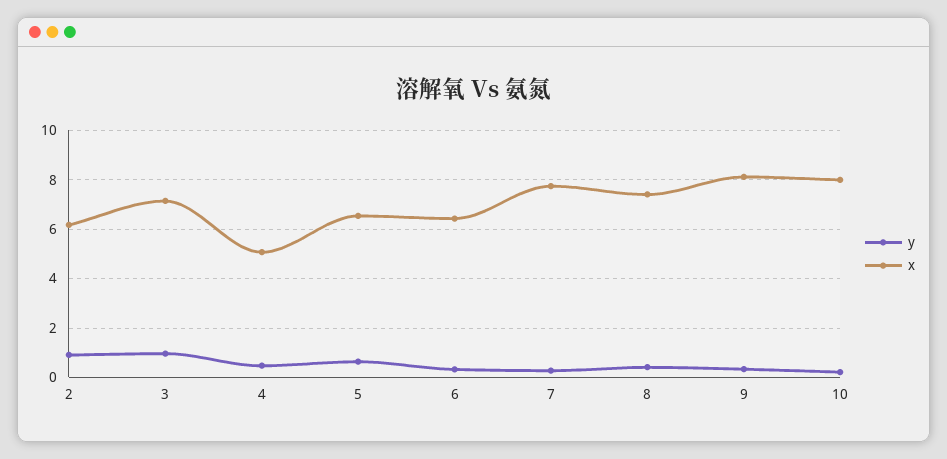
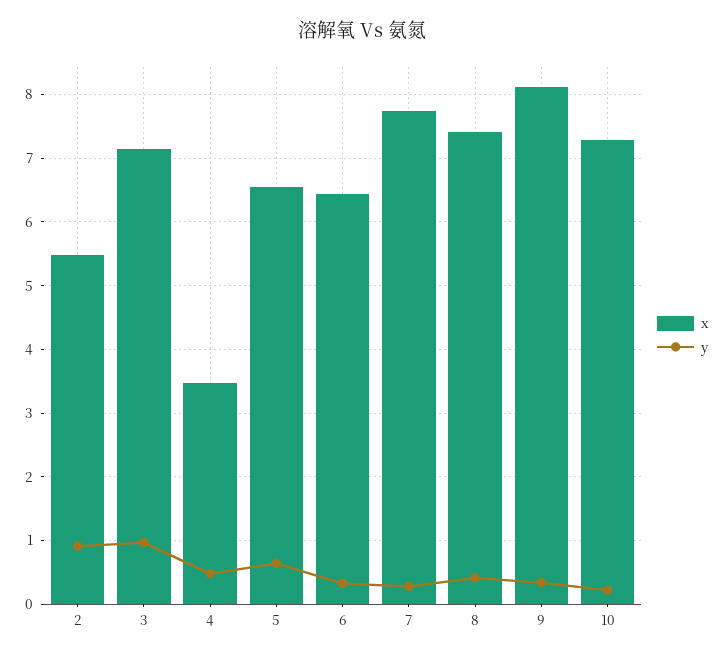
  {
    "y": {
      "2": 0.9,
      "3": 1,
      "4": 0.5,
      "5": 0.6,
      "6": 0.3,
      "7": 0.3,
      "8": 0.4,
      "9": 0.3,
      "10": 0.2
    },
    "x": {
-     "2": 6.25,
+     "2": 5.5,
      "3": 7.1,
-     "4": 5,
+     "4": 3.5,
      "5": 6.5,
      "6": 6.4,
      "7": 7.7,
      "8": 7.4,
      "9": 8.1,
-     "10": 8
+     "10": 7.3
    }
  }

